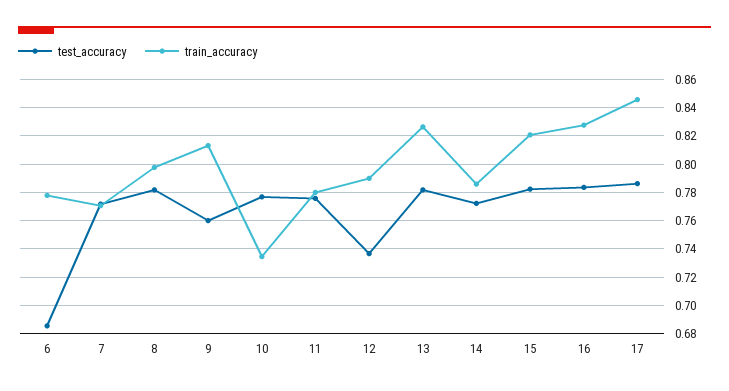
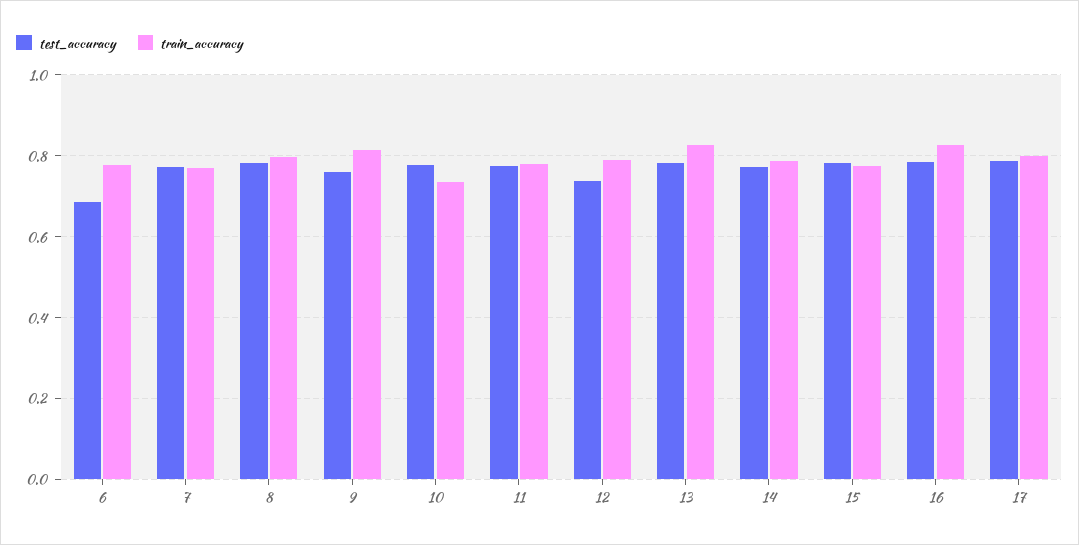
  {
    "test_accuracy": {
      "6": 0.685,
      "7": 0.77,
      "8": 0.78,
      "9": 0.76,
      "10": 0.775,
      "11": 0.775,
      "12": 0.735,
      "13": 0.78,
      "14": 0.77,
      "15": 0.78,
      "16": 0.785,
      "17": 0.785
    },
    "train_accuracy": {
      "6": 0.78,
      "7": 0.77,
      "8": 0.8,
      "9": 0.815,
      "10": 0.735,
      "11": 0.78,
      "12": 0.79,
      "13": 0.825,
      "14": 0.785,
-     "15": 0.82,
+     "15": 0.78,
      "16": 0.83,
-     "17": 0.845
+     "17": 0.8
    }
  }

